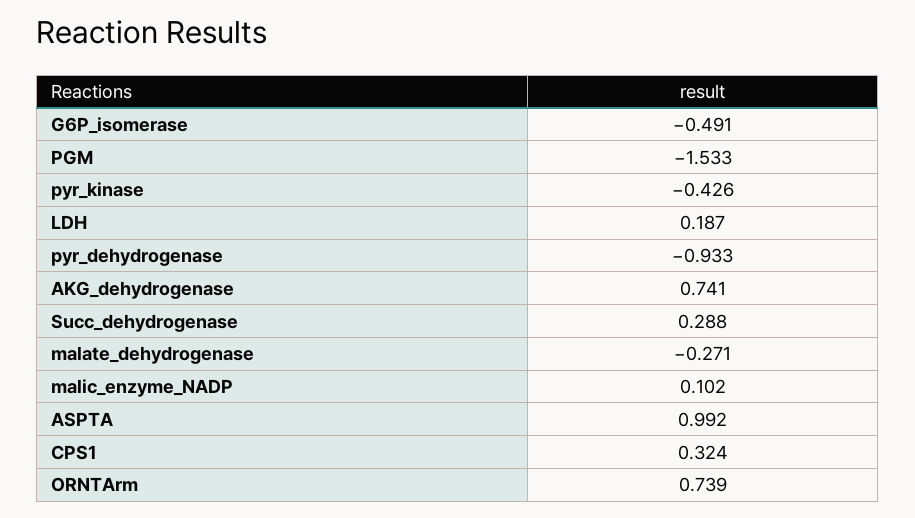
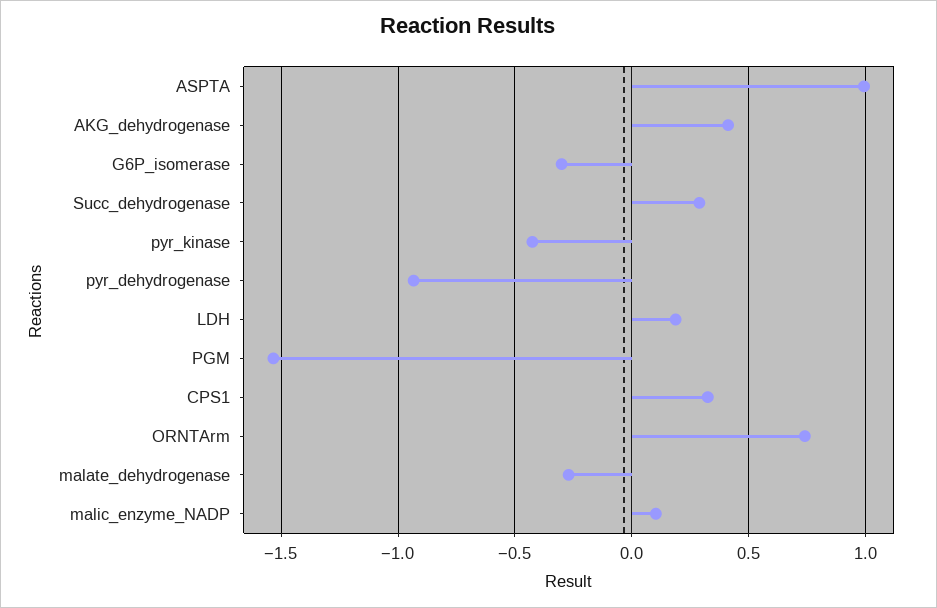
  {
-   "G6P_isomerase": -0.491,
+   "G6P_isomerase": -0.3,
    "PGM": -1.533,
    "pyr_kinase": -0.426,
    "LDH": 0.187,
    "pyr_dehydrogenase": -0.933,
-   "AKG_dehydrogenase": 0.741,
+   "AKG_dehydrogenase": 0.4,
    "Succ_dehydrogenase": 0.288,
    "malate_dehydrogenase": -0.271,
    "malic_enzyme_NADP": 0.102,
    "ASPTA": 0.992,
    "CPS1": 0.324,
    "ORNTArm": 0.739
  }

